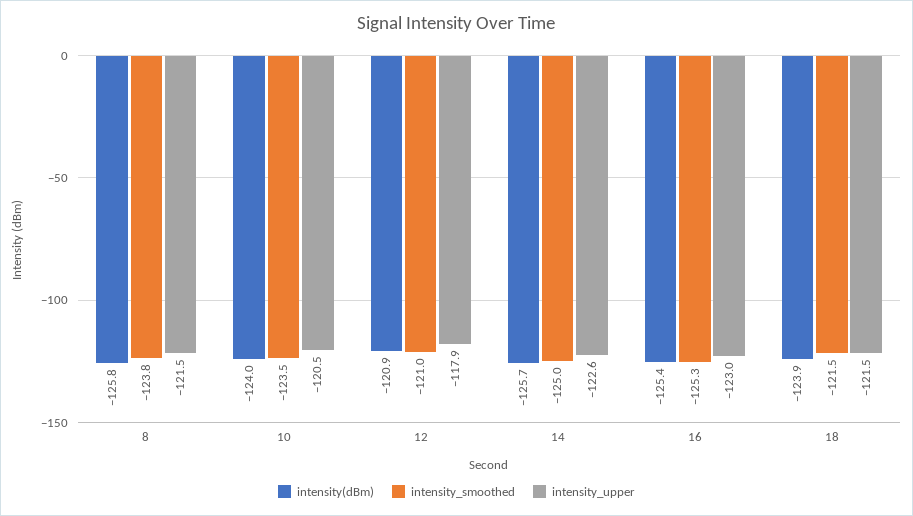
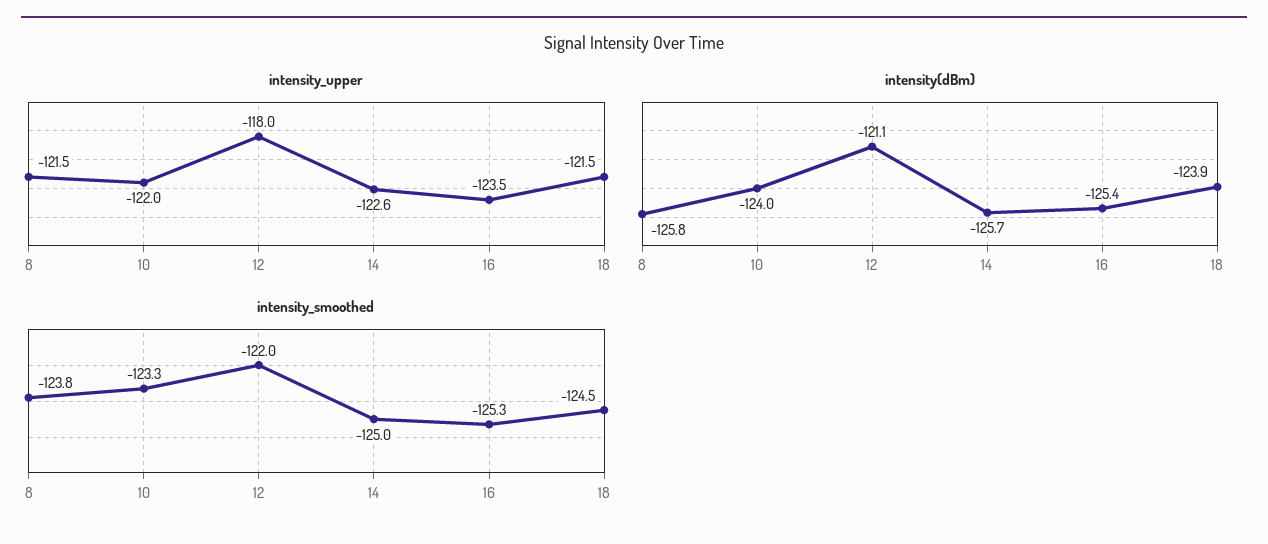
  {
    "intensity(dBm)": {
      "8": -125.8,
      "10": -124,
-     "12": -120.9,
+     "12": -121.1,
      "14": -125.7,
      "16": -125.4,
      "18": -123.9
    },
    "intensity_smoothed": {
      "8": -123.8,
-     "10": -123.5,
+     "10": -123.3,
-     "12": -121,
+     "12": -122,
      "14": -125,
      "16": -125.3,
-     "18": -121.5
+     "18": -124.5
    },
    "intensity_upper": {
      "8": -121.5,
-     "10": -120.5,
+     "10": -122,
-     "12": -117.9,
+     "12": -118,
      "14": -122.6,
-     "16": -123,
+     "16": -123.5,
      "18": -121.5
    }
  }

